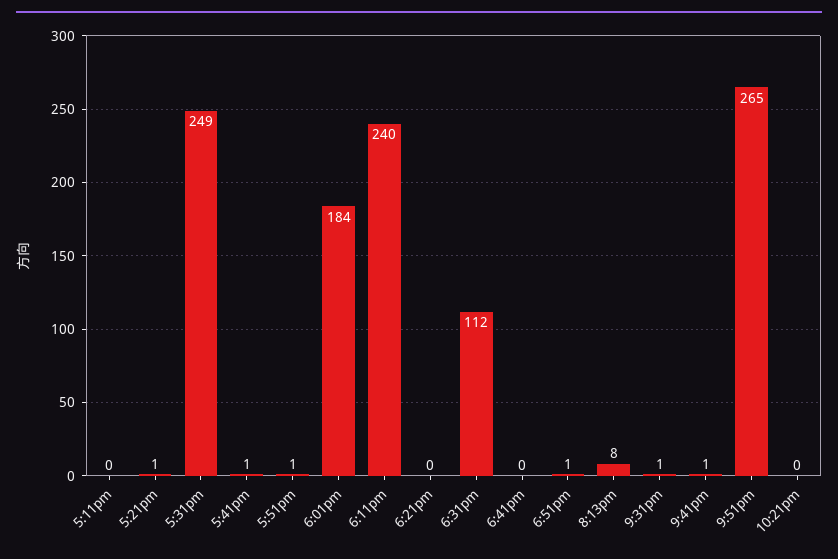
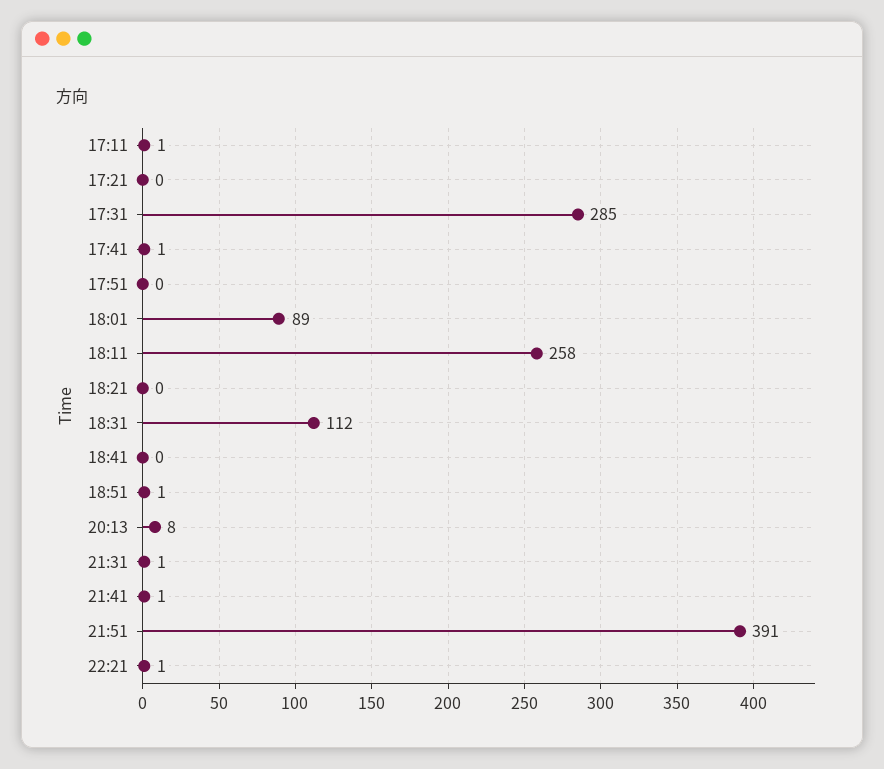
  {
-   "5:11pm": 0,
+   "5:11pm": 1,
-   "5:21pm": 1,
+   "5:21pm": 0,
-   "5:31pm": 249,
+   "5:31pm": 285,
    "5:41pm": 1,
-   "5:51pm": 1,
+   "5:51pm": 0,
-   "6:01pm": 184,
+   "6:01pm": 89,
-   "6:11pm": 240,
+   "6:11pm": 258,
    "6:21pm": 0,
    "6:31pm": 112,
    "6:41pm": 0,
    "6:51pm": 1,
    "8:13pm": 8,
    "9:31pm": 1,
    "9:41pm": 1,
-   "9:51pm": 265,
+   "9:51pm": 391,
-   "10:21pm": 0
+   "10:21pm": 1
  }

